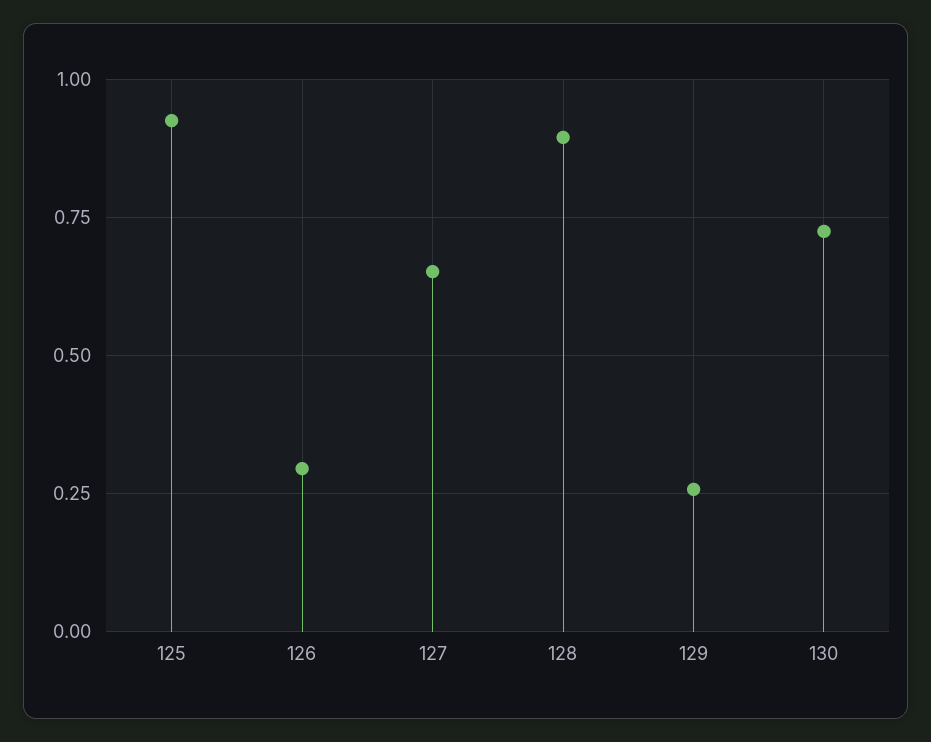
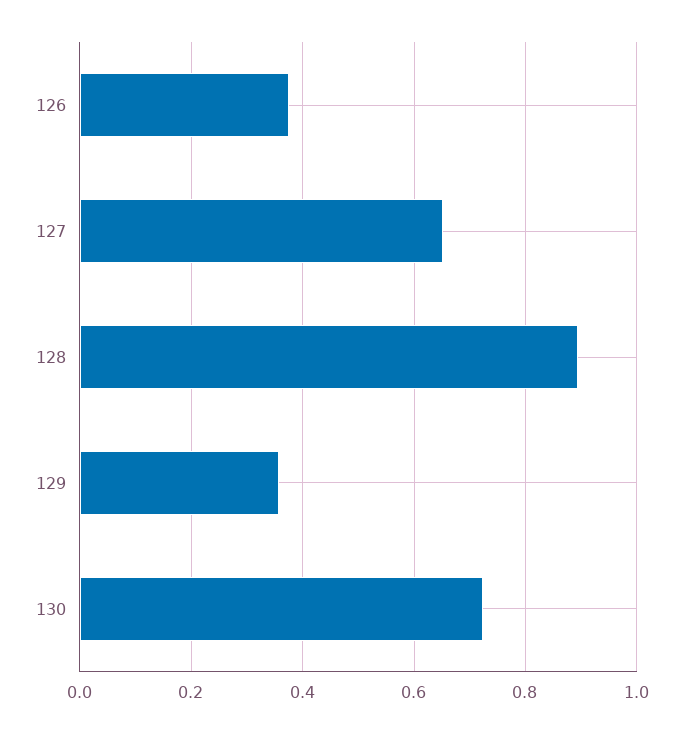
  {
-   "125": 0.925,
-   "126": 0.3,
+   "126": 0.38,
    "127": 0.66,
    "128": 0.9,
-   "129": 0.25,
+   "129": 0.36,
    "130": 0.72
  }

